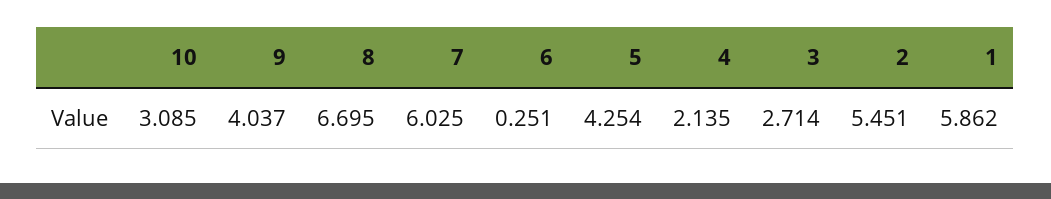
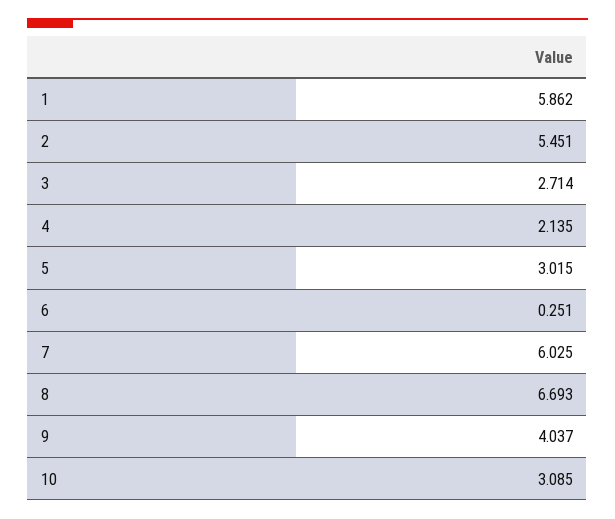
  {
    "10": 3.085,
    "9": 4.037,
-   "8": 6.695,
+   "8": 6.693,
    "7": 6.025,
    "6": 0.251,
-   "5": 4.254,
+   "5": 3.015,
    "4": 2.135,
    "3": 2.714,
    "2": 5.451,
    "1": 5.862
  }

